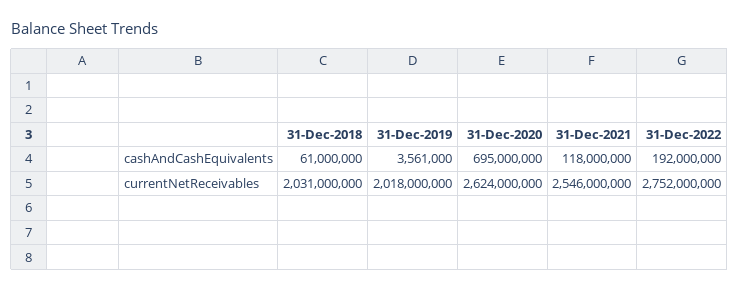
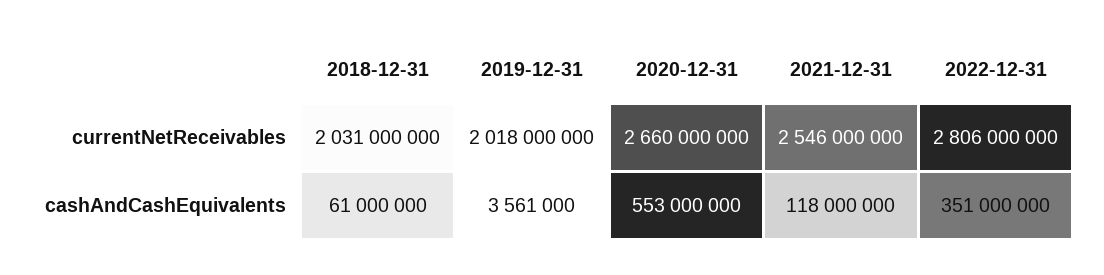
  {
    "31-Dec-2018": {
      "cashAndCashEquivalents": 61000000,
      "currentNetReceivables": 2031000000
    },
    "31-Dec-2019": {
      "cashAndCashEquivalents": 3561000,
      "currentNetReceivables": 2018000000
    },
    "31-Dec-2020": {
-     "cashAndCashEquivalents": 695000000,
+     "cashAndCashEquivalents": 553000000,
-     "currentNetReceivables": 2624000000
+     "currentNetReceivables": 2660000000
    },
    "31-Dec-2021": {
      "cashAndCashEquivalents": 118000000,
      "currentNetReceivables": 2546000000
    },
    "31-Dec-2022": {
-     "cashAndCashEquivalents": 192000000,
+     "cashAndCashEquivalents": 351000000,
-     "currentNetReceivables": 2752000000
+     "currentNetReceivables": 2806000000
    }
  }

